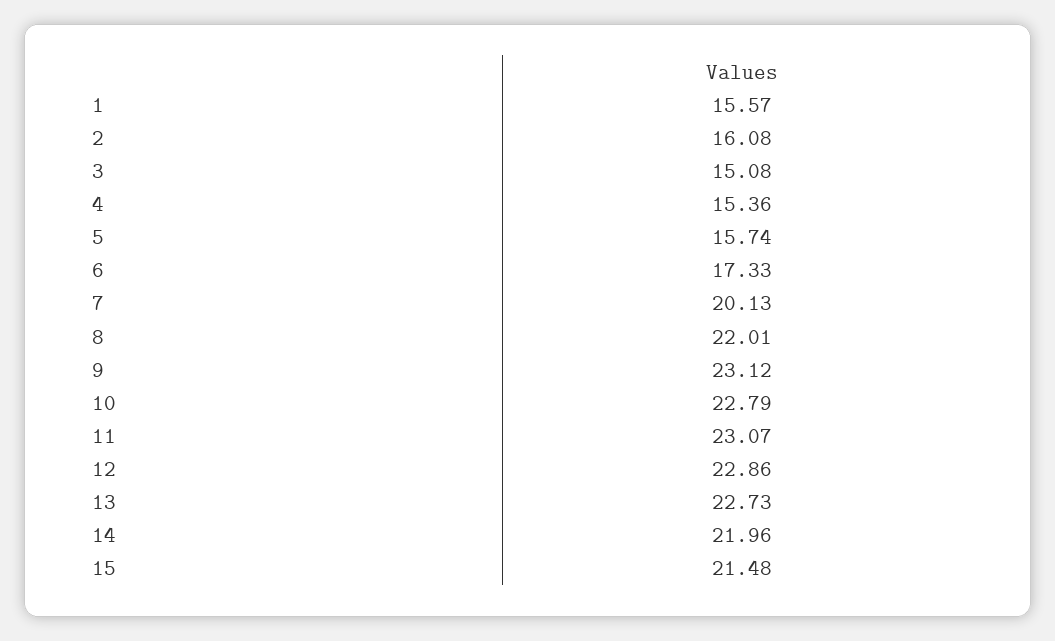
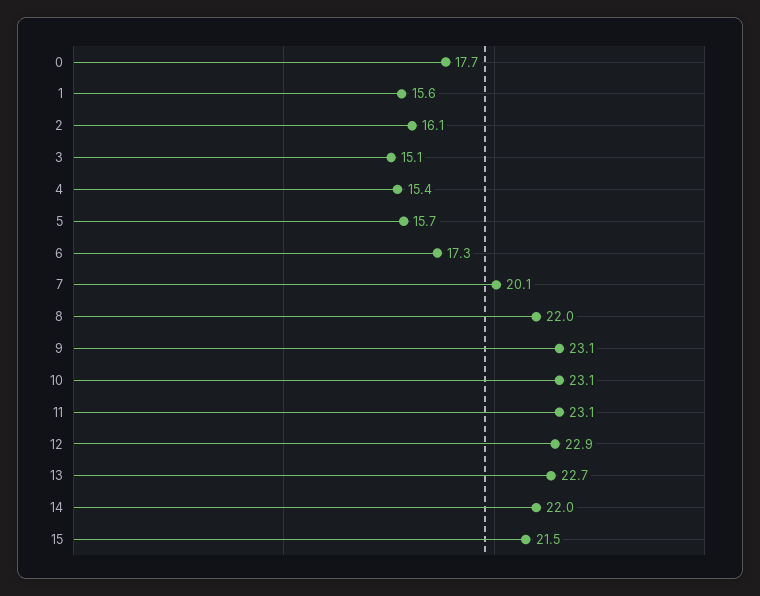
  {
    "1": 15.57,
    "2": 16.08,
    "3": 15.08,
    "4": 15.36,
    "5": 15.74,
    "6": 17.33,
    "7": 20.13,
    "8": 22.01,
    "9": 23.12,
-   "10": 22.79,
+   "10": 23.1,
    "11": 23.07,
    "12": 22.86,
    "13": 22.73,
    "14": 21.96,
-   "15": 21.48
+   "15": 21.48,
+   "0": 17.7
  }

